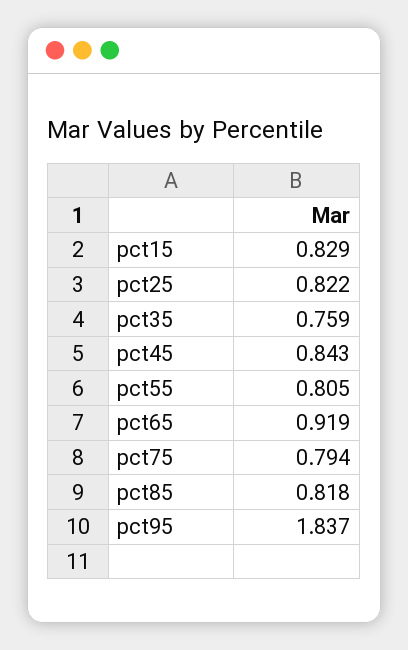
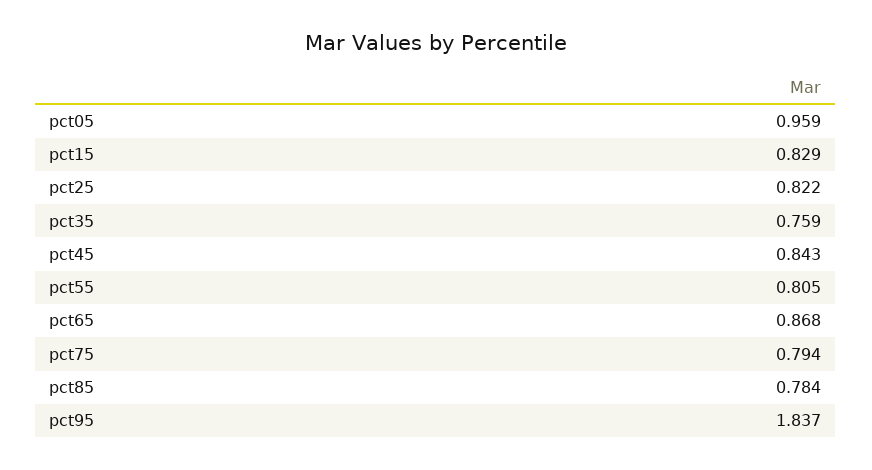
  {
    "pct15": 0.829,
    "pct25": 0.822,
    "pct35": 0.759,
    "pct45": 0.843,
    "pct55": 0.805,
-   "pct65": 0.919,
+   "pct65": 0.868,
    "pct75": 0.794,
-   "pct85": 0.818,
+   "pct85": 0.784,
-   "pct95": 1.837
+   "pct95": 1.837,
+   "pct05": 0.959
  }

